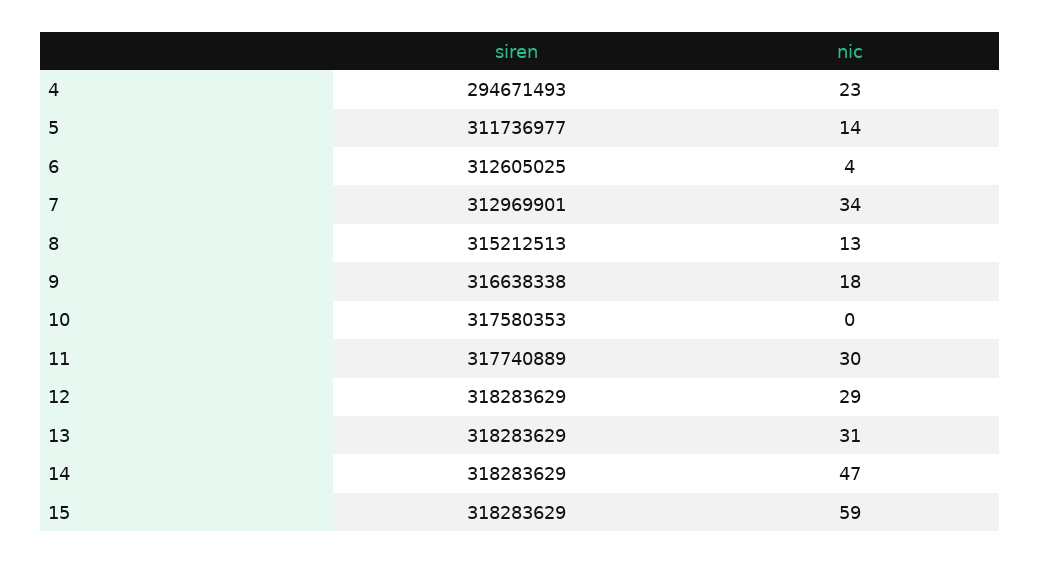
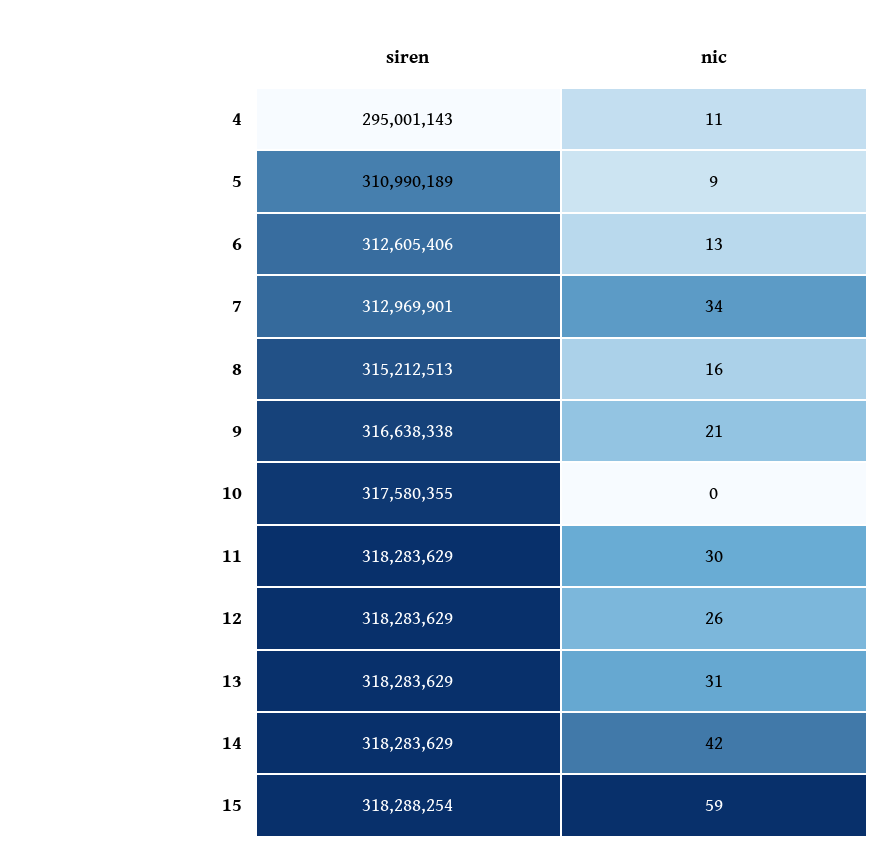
  {
    "siren": {
-     "4": 294671493,
+     "4": 295001143,
-     "5": 311736977,
+     "5": 310990189,
-     "6": 312605025,
+     "6": 312605406,
      "7": 312969901,
      "8": 315212513,
      "9": 316638338,
-     "10": 317580353,
+     "10": 317580355,
-     "11": 317740889,
+     "11": 318283629,
      "12": 318283629,
      "13": 318283629,
      "14": 318283629,
-     "15": 318283629
+     "15": 318288254
    },
    "nic": {
-     "4": 23,
+     "4": 11,
-     "5": 14,
+     "5": 9,
-     "6": 4,
+     "6": 13,
      "7": 34,
-     "8": 13,
+     "8": 16,
-     "9": 18,
+     "9": 21,
      "10": 0,
      "11": 30,
-     "12": 29,
+     "12": 26,
      "13": 31,
-     "14": 47,
+     "14": 42,
      "15": 59
    }
  }

